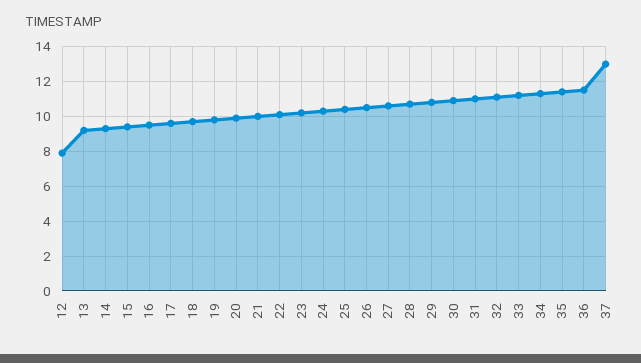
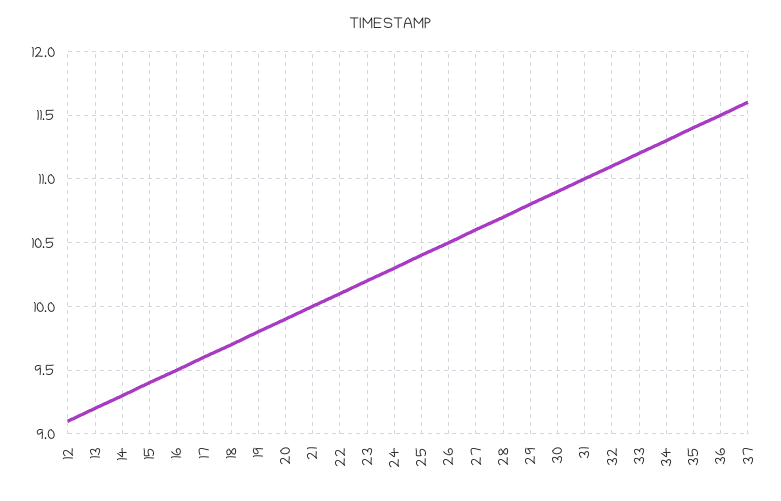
  {
-   "12": 8,
+   "12": 9.1,
    "13": 9.2,
    "14": 9.3,
    "15": 9.4,
    "16": 9.5,
    "17": 9.6,
    "18": 9.7,
    "19": 9.8,
    "20": 9.9,
    "21": 10,
    "22": 10.1,
    "23": 10.2,
    "24": 10.3,
    "25": 10.4,
    "26": 10.5,
    "27": 10.6,
    "28": 10.7,
    "29": 10.8,
    "30": 10.9,
    "31": 11,
    "32": 11.1,
    "33": 11.2,
    "34": 11.3,
    "35": 11.4,
    "36": 11.5,
-   "37": 13
+   "37": 11.6
  }

